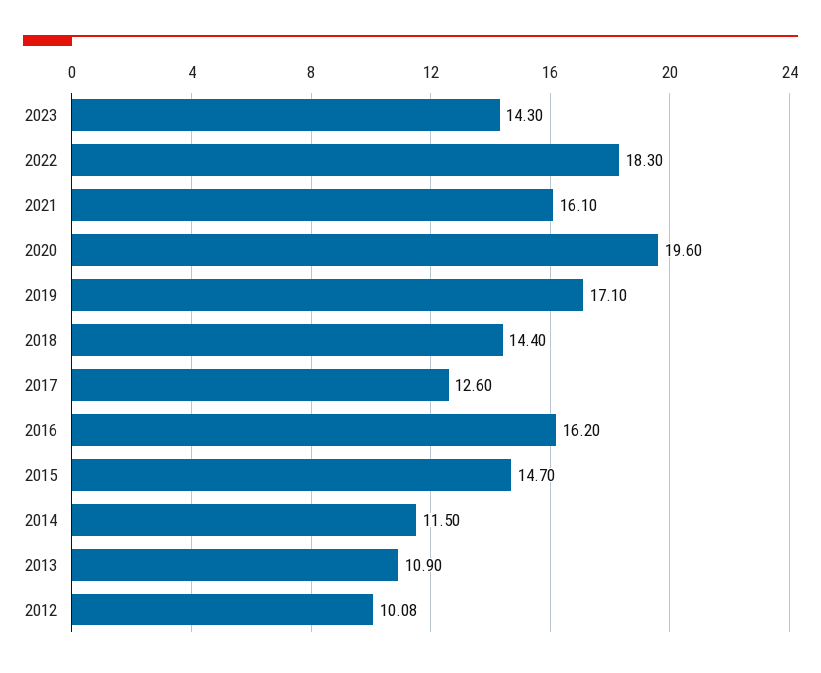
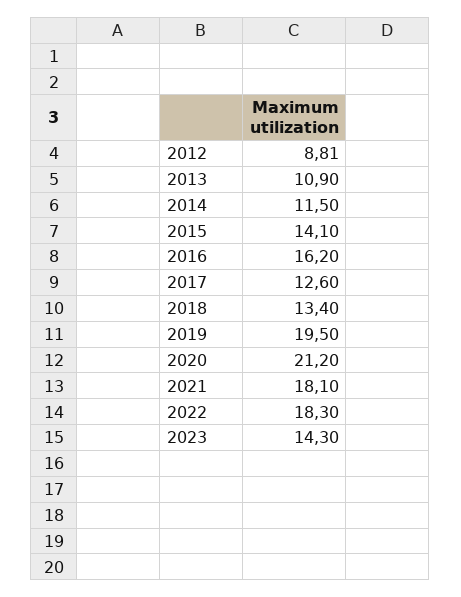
  {
    "2023": 14.3,
    "2022": 18.3,
-   "2021": 16.1,
+   "2021": 18.1,
-   "2020": 19.6,
+   "2020": 21.2,
-   "2019": 17.1,
+   "2019": 19.5,
-   "2018": 14.4,
+   "2018": 13.4,
    "2017": 12.6,
    "2016": 16.2,
-   "2015": 14.7,
+   "2015": 14.1,
    "2014": 11.5,
    "2013": 10.9,
-   "2012": 10.08
+   "2012": 8.81
  }

